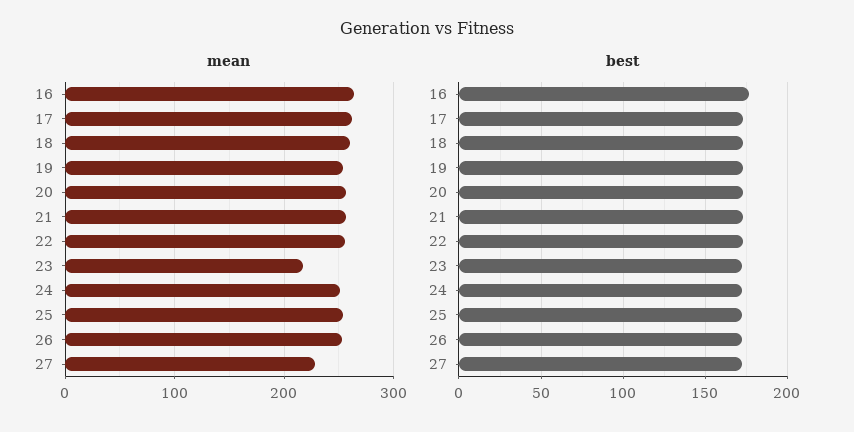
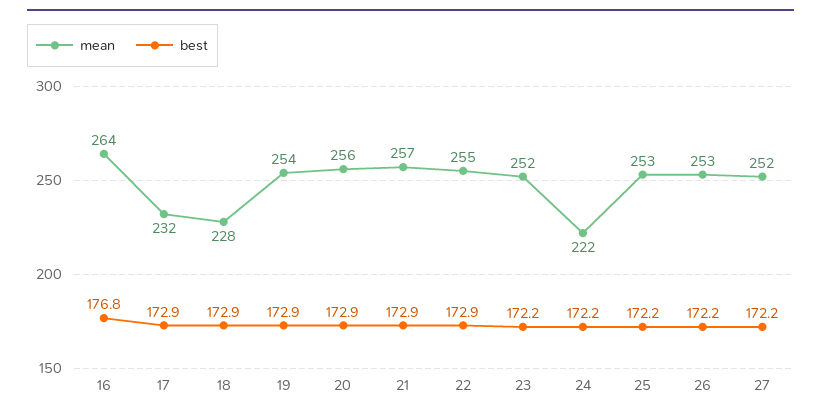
  {
    "mean": {
      "16": 264,
-     "17": 260,
+     "17": 232,
-     "18": 260,
+     "18": 228,
      "19": 254,
      "20": 256,
      "21": 257,
      "22": 255,
-     "23": 220,
+     "23": 252,
-     "24": 250,
+     "24": 222,
      "25": 253,
      "26": 253,
-     "27": 230
+     "27": 252
    },
    "best": {
      "16": 176.8,
      "17": 172.9,
      "18": 172.9,
      "19": 172.9,
      "20": 172.9,
      "21": 172.9,
      "22": 172.9,
      "23": 172.2,
      "24": 172.2,
      "25": 172.2,
      "26": 172.2,
      "27": 172.2
    }
  }

